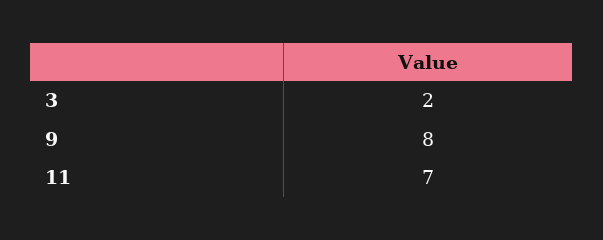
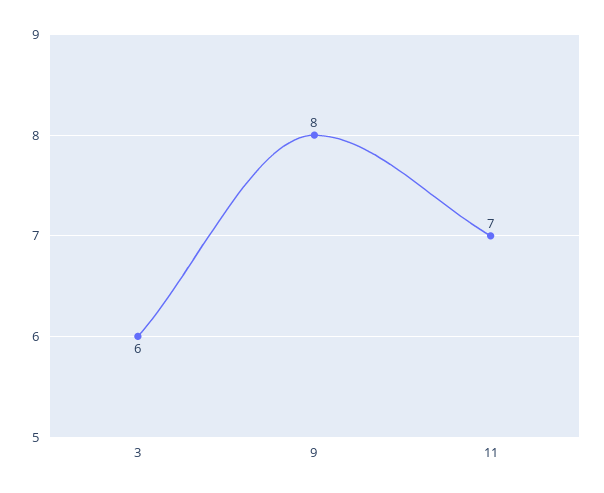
  {
-   "3": 2,
+   "3": 6,
    "9": 8,
    "11": 7
  }

